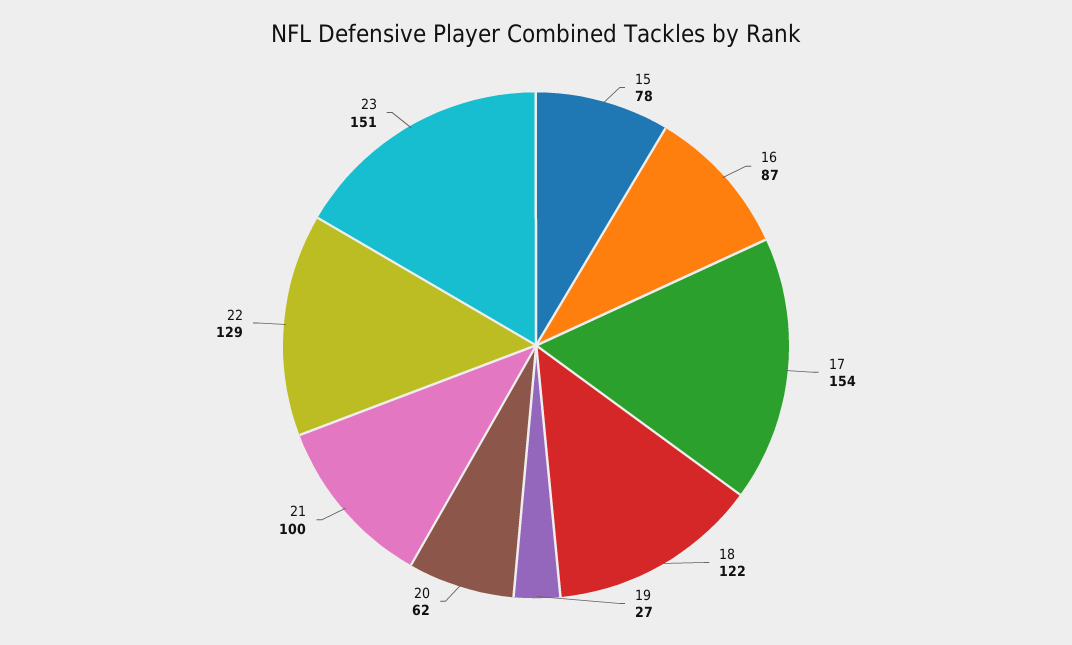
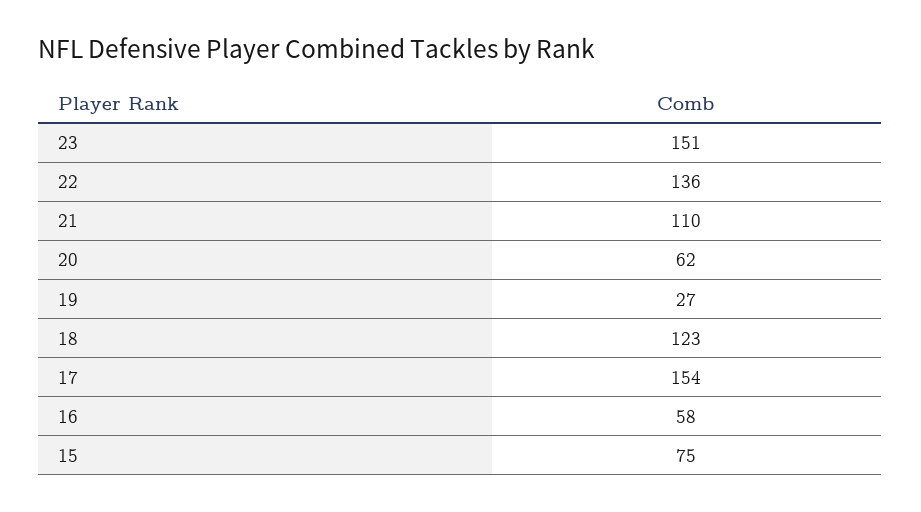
  {
-   "15": 78,
+   "15": 75,
-   "16": 87,
+   "16": 58,
    "17": 154,
-   "18": 122,
+   "18": 123,
    "19": 27,
    "20": 62,
-   "21": 100,
+   "21": 110,
-   "22": 129,
+   "22": 136,
    "23": 151
  }

